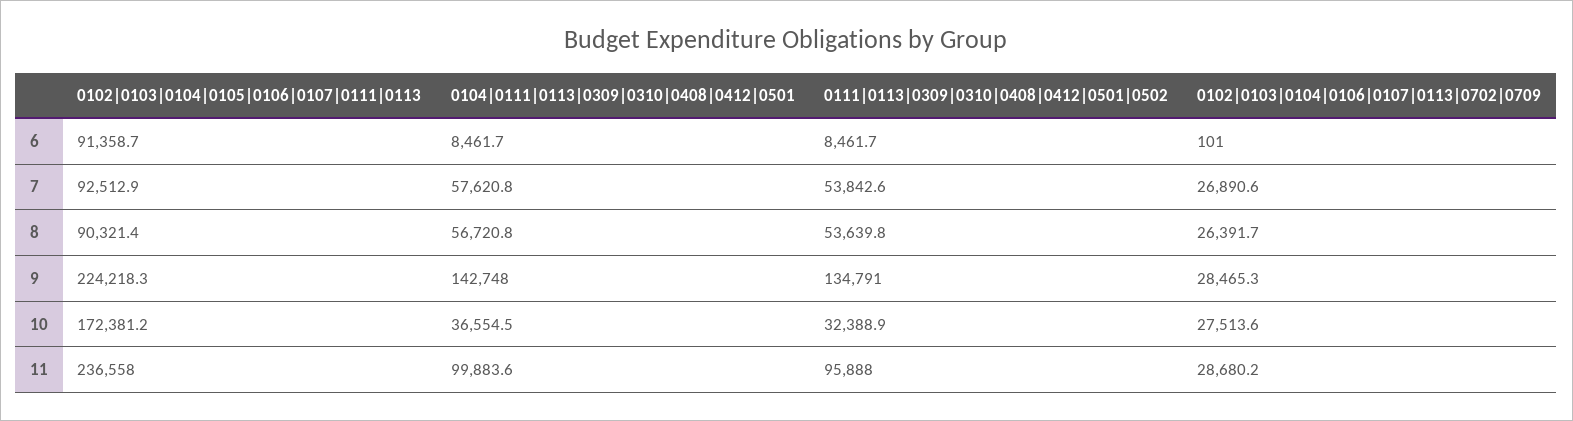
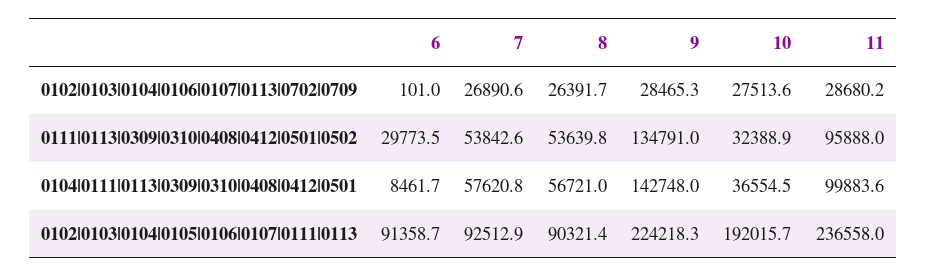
  {
    "0102|0103|0104|0105|0106|0107|0111|0113": {
      "6": 91358.7,
      "7": 92512.9,
      "8": 90321.4,
      "9": 224218.3,
-     "10": 172381.2,
+     "10": 192015.7,
      "11": 236558
    },
    "0104|0111|0113|0309|0310|0408|0412|0501": {
      "6": 8461.7,
      "7": 57620.8,
-     "8": 56720.8,
+     "8": 56721,
      "9": 142748,
      "10": 36554.5,
      "11": 99883.6
    },
    "0111|0113|0309|0310|0408|0412|0501|0502": {
-     "6": 8461.7,
+     "6": 29773.5,
      "7": 53842.6,
      "8": 53639.8,
      "9": 134791,
      "10": 32388.9,
      "11": 95888
    },
    "0102|0103|0104|0106|0107|0113|0702|0709": {
      "6": 101,
      "7": 26890.6,
      "8": 26391.7,
      "9": 28465.3,
      "10": 27513.6,
      "11": 28680.2
    }
  }

